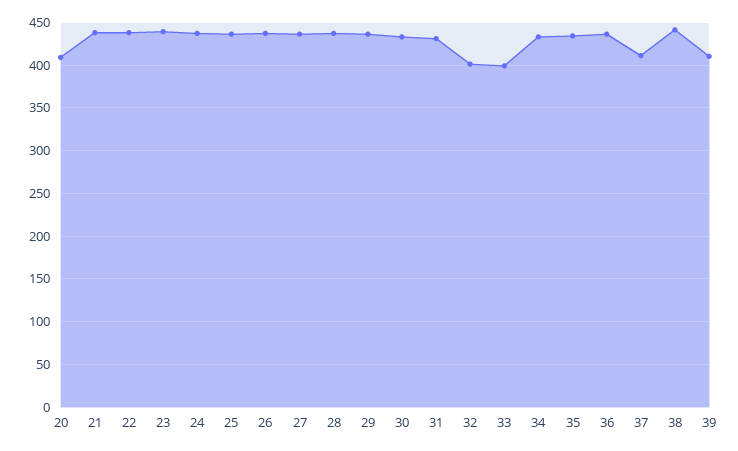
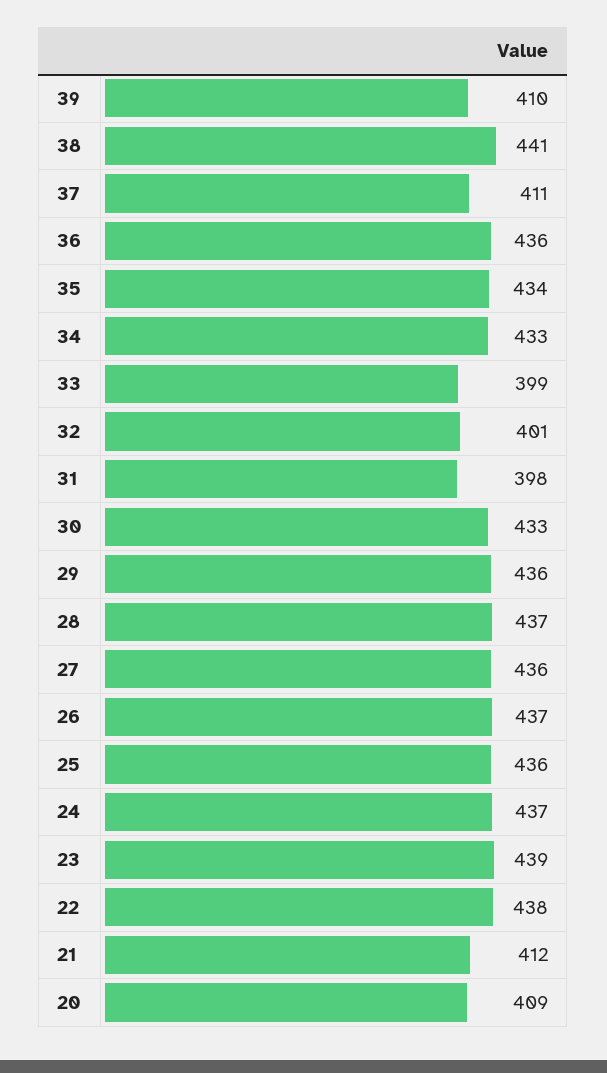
  {
    "20": 409,
-   "21": 440,
+   "21": 412,
    "22": 438,
    "23": 439,
    "24": 437,
    "25": 436,
    "26": 437,
    "27": 436,
    "28": 437,
    "29": 436,
    "30": 433,
-   "31": 430,
+   "31": 398,
    "32": 401,
    "33": 399,
    "34": 433,
    "35": 434,
    "36": 436,
    "37": 411,
    "38": 441,
    "39": 410
  }

